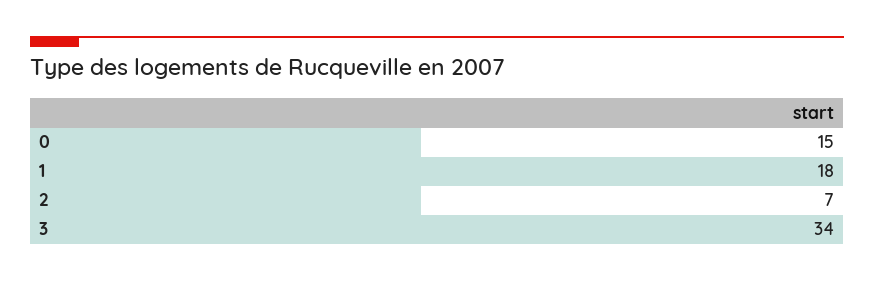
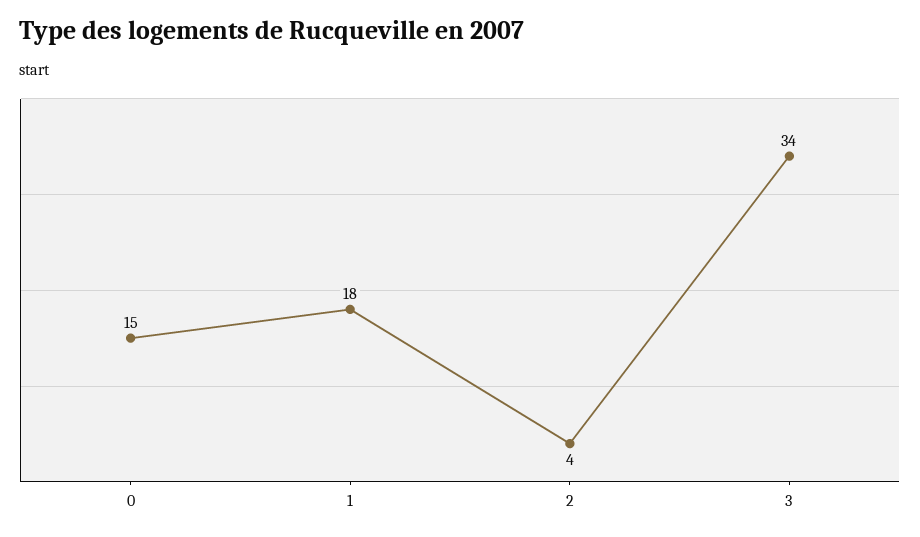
  {
    "0": 15,
    "1": 18,
-   "2": 7,
+   "2": 4,
    "3": 34
  }

